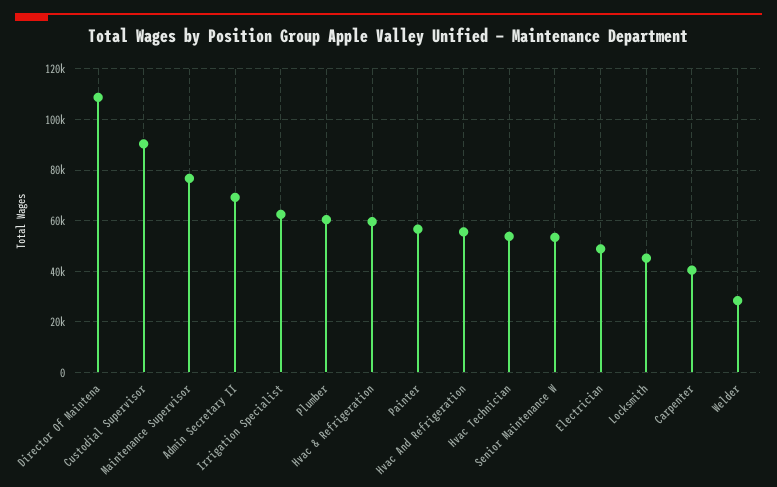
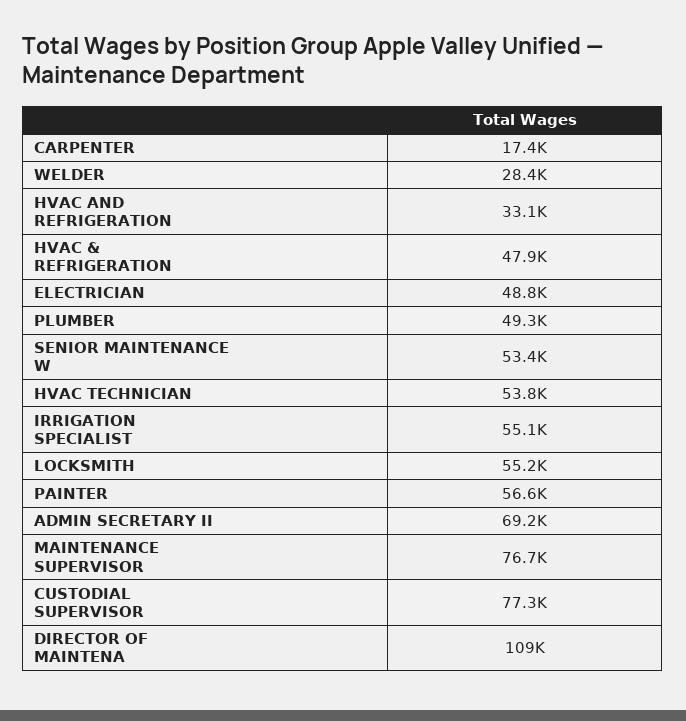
  {
    "Director Of Maintena": 109000,
-   "Custodial Supervisor": 90000,
+   "Custodial Supervisor": 77300,
    "Maintenance Supervisor": 76700,
    "Admin Secretary II": 69200,
-   "Irrigation Specialist": 62500,
+   "Irrigation Specialist": 55100,
-   "Plumber": 60000,
+   "Plumber": 49300,
-   "Hvac & Refrigeration": 60000,
+   "Hvac & Refrigeration": 47900,
    "Painter": 56600,
-   "Hvac And Refrigeration": 55000,
+   "Hvac And Refrigeration": 33100,
    "Hvac Technician": 53800,
    "Senior Maintenance W": 53400,
    "Electrician": 48800,
-   "Locksmith": 45000,
+   "Locksmith": 55200,
-   "Carpenter": 40000,
+   "Carpenter": 17400,
    "Welder": 28400
  }

